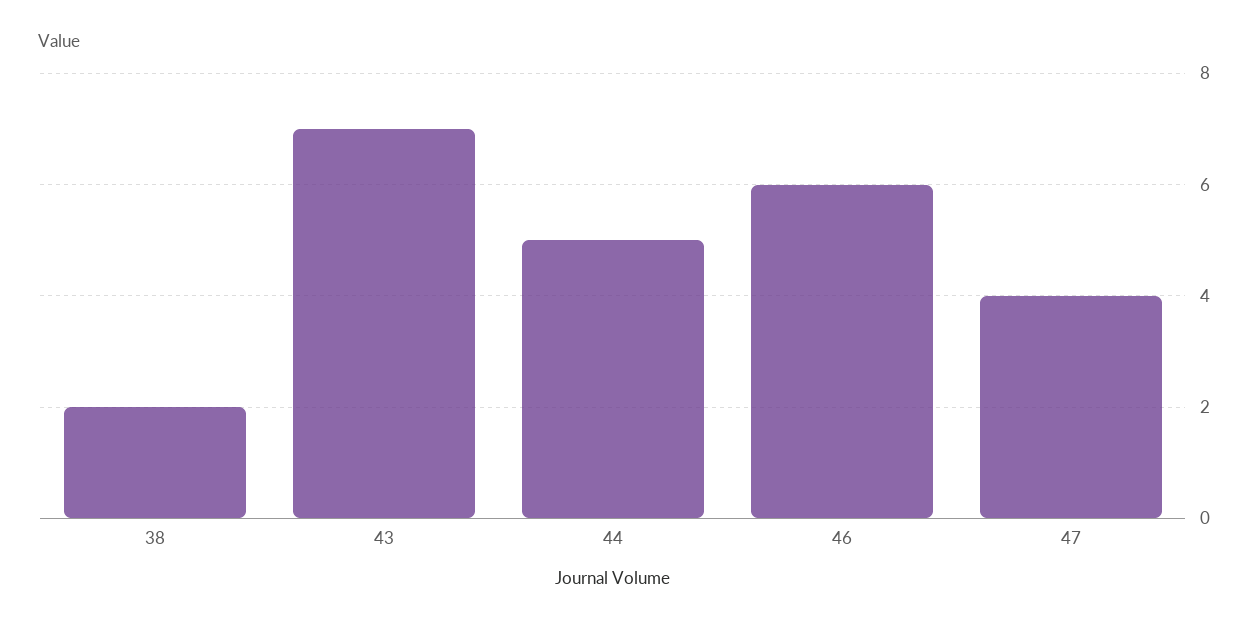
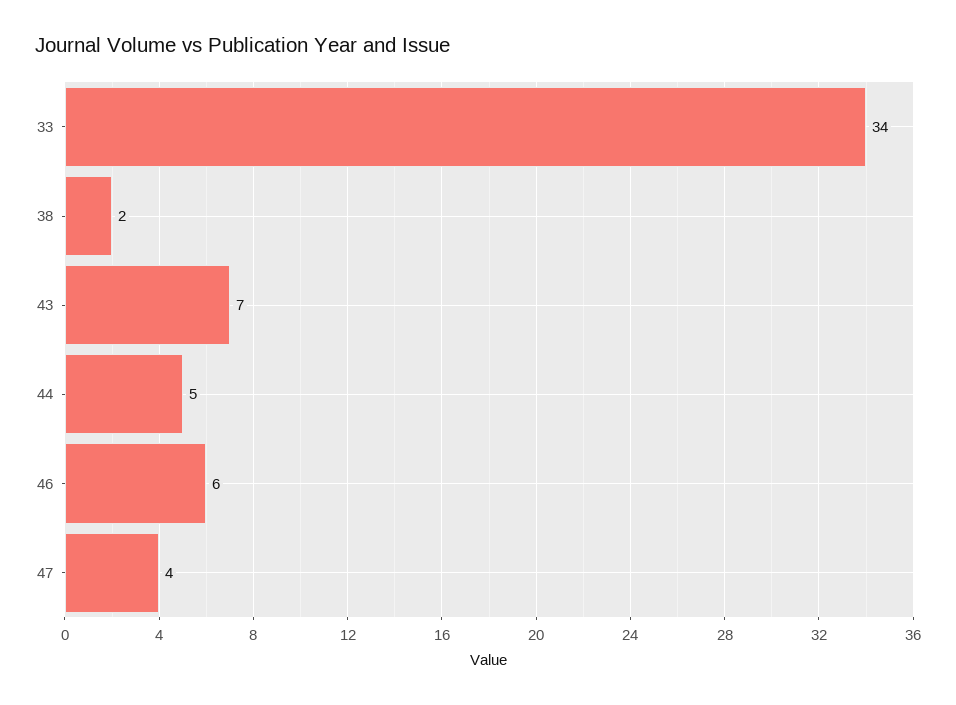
  {
    "38": 2,
    "43": 7,
    "44": 5,
    "46": 6,
-   "47": 4
+   "47": 4,
+   "33": 34
  }

